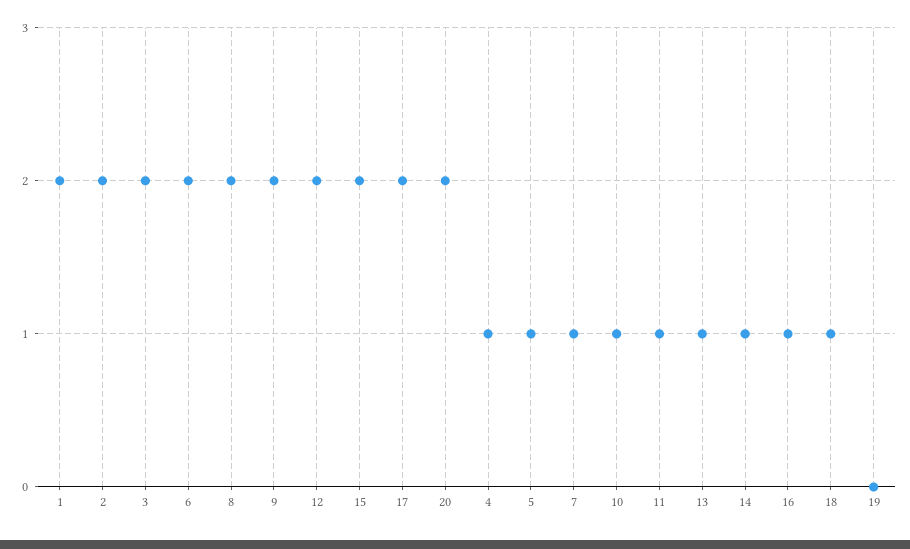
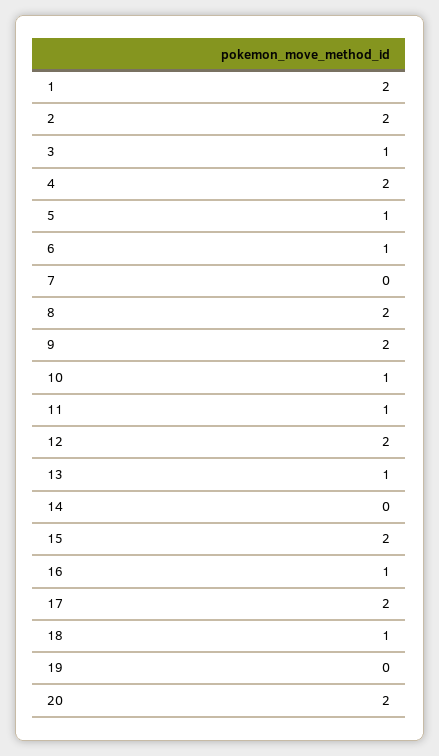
  {
    "1": 2,
    "2": 2,
-   "3": 2,
+   "3": 1,
-   "6": 2,
+   "6": 1,
    "8": 2,
    "9": 2,
    "12": 2,
    "15": 2,
    "17": 2,
    "20": 2,
-   "4": 1,
+   "4": 2,
    "5": 1,
-   "7": 1,
+   "7": 0,
    "10": 1,
    "11": 1,
    "13": 1,
-   "14": 1,
+   "14": 0,
    "16": 1,
    "18": 1,
    "19": 0
  }

